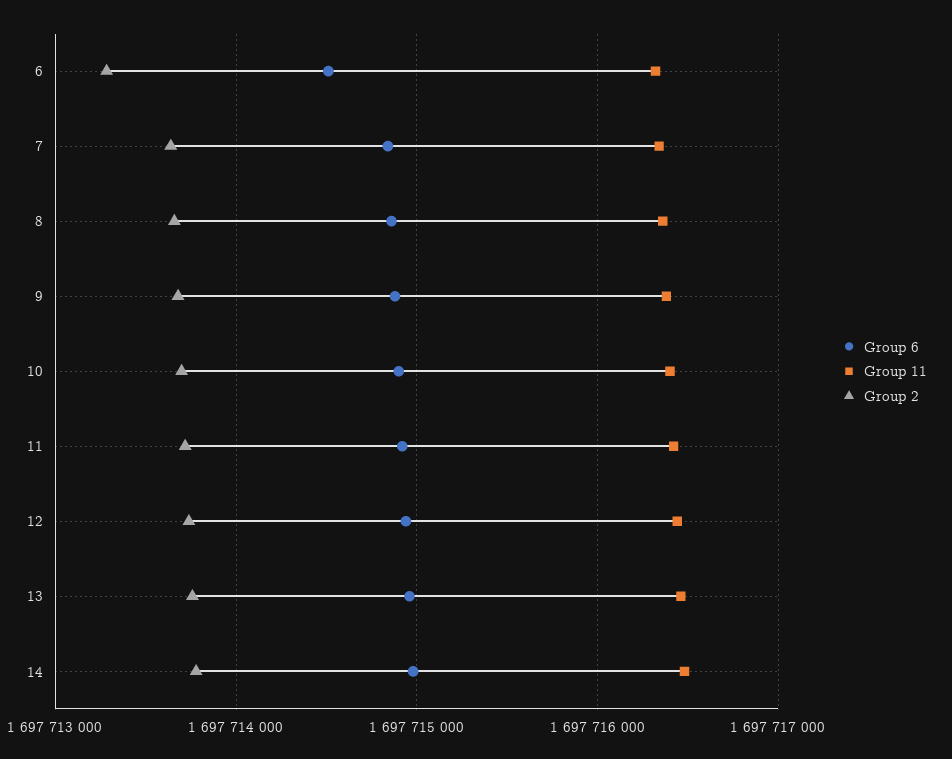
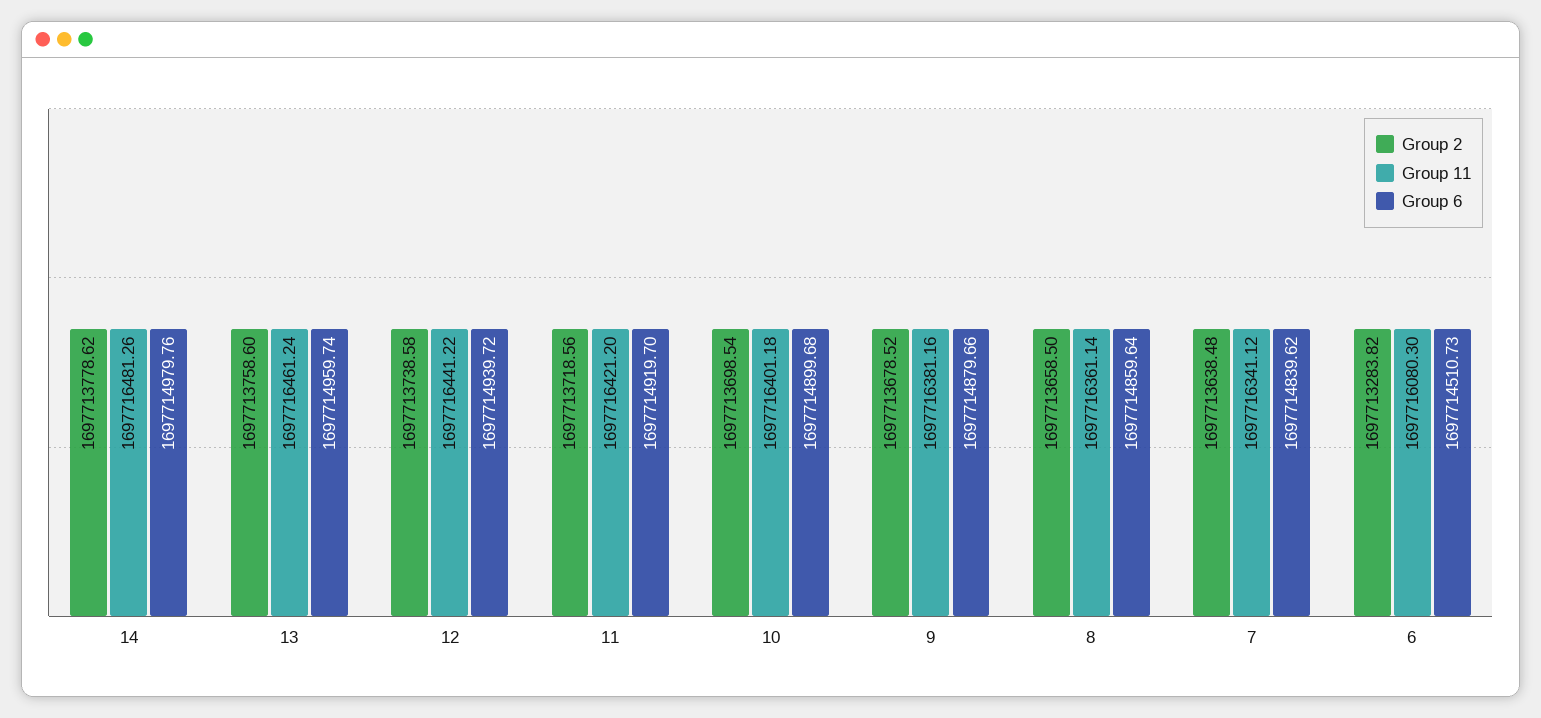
  {
    "Group 6": {
      "6": 1697714510.73,
      "7": 1697714839.62,
      "8": 1697714859.64,
      "9": 1697714879.66,
      "10": 1697714899.68,
      "11": 1697714919.7,
      "12": 1697714939.72,
      "13": 1697714959.74,
      "14": 1697714979.76
    },
    "Group 11": {
-     "6": 1697716300,
+     "6": 1697716080.3,
      "7": 1697716341.12,
      "8": 1697716361.14,
      "9": 1697716381.16,
      "10": 1697716401.18,
      "11": 1697716421.2,
      "12": 1697716441.22,
      "13": 1697716461.24,
      "14": 1697716481.26
    },
    "Group 2": {
      "6": 1697713283.82,
      "7": 1697713638.48,
      "8": 1697713658.5,
      "9": 1697713678.52,
      "10": 1697713698.54,
      "11": 1697713718.56,
      "12": 1697713738.58,
      "13": 1697713758.6,
      "14": 1697713778.62
    }
  }

